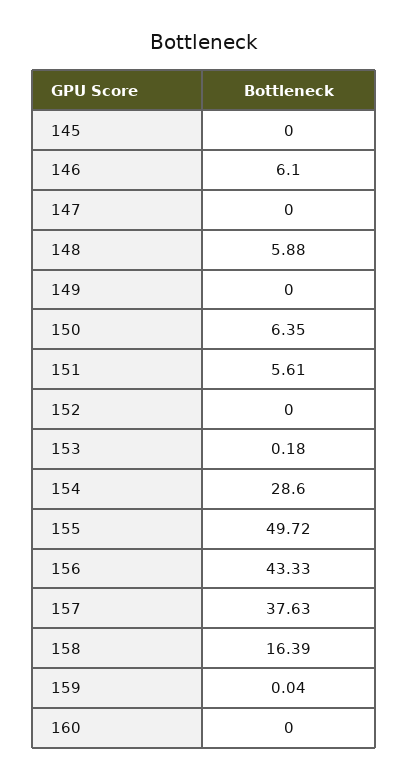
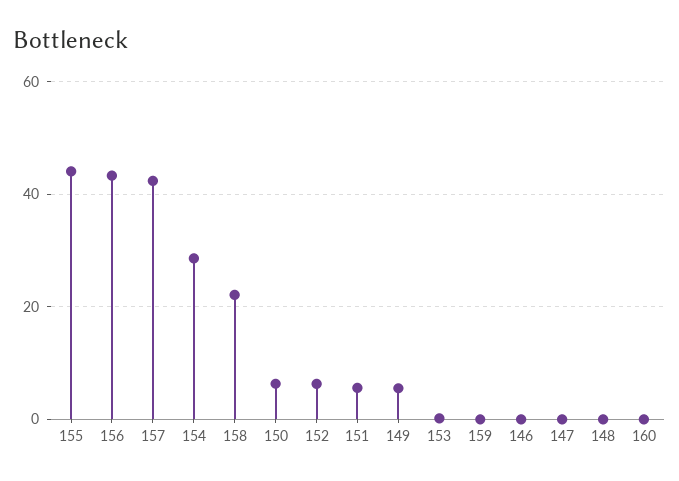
  {
-   "145": 0,
-   "146": 6.1,
+   "146": 0,
    "147": 0,
-   "148": 5.88,
+   "148": 0,
-   "149": 0,
+   "149": 6,
    "150": 6.35,
    "151": 5.61,
-   "152": 0,
+   "152": 6,
    "153": 0.18,
    "154": 28.6,
-   "155": 49.72,
+   "155": 44,
    "156": 43.33,
-   "157": 37.63,
+   "157": 42,
-   "158": 16.39,
+   "158": 22,
    "159": 0.04,
    "160": 0
  }

